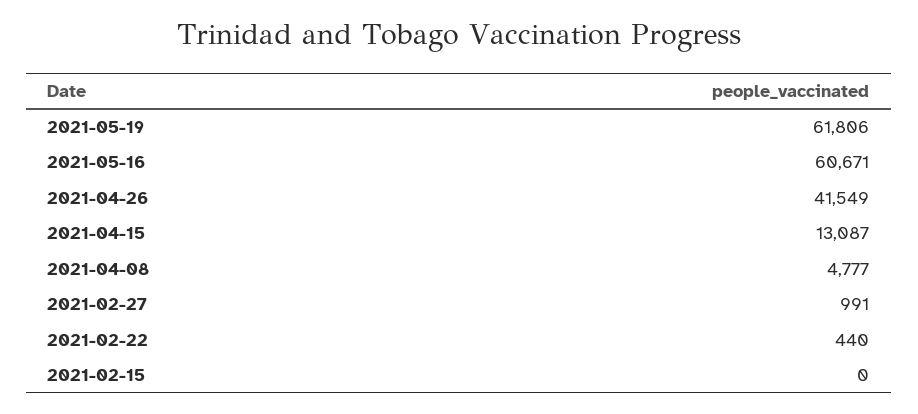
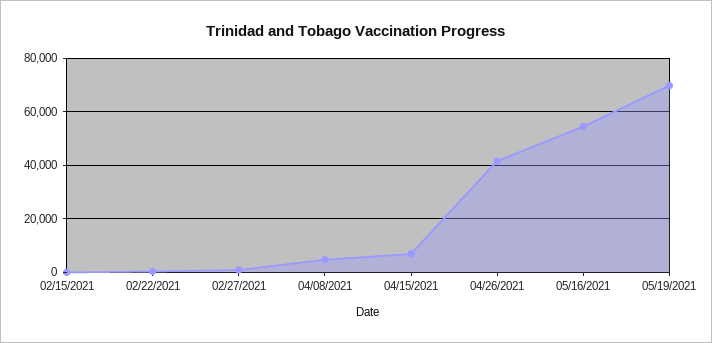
  {
-   "2021-05-19": 61806,
+   "2021-05-19": 70000,
-   "2021-05-16": 60671,
+   "2021-05-16": 55000,
    "2021-04-26": 41549,
-   "2021-04-15": 13087,
+   "2021-04-15": 7500,
    "2021-04-08": 4777,
    "2021-02-27": 991,
    "2021-02-22": 440,
    "2021-02-15": 0
  }

